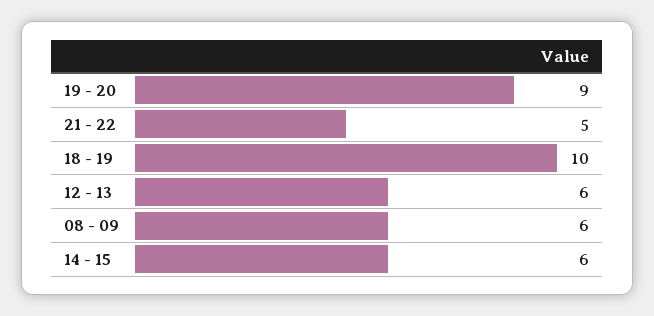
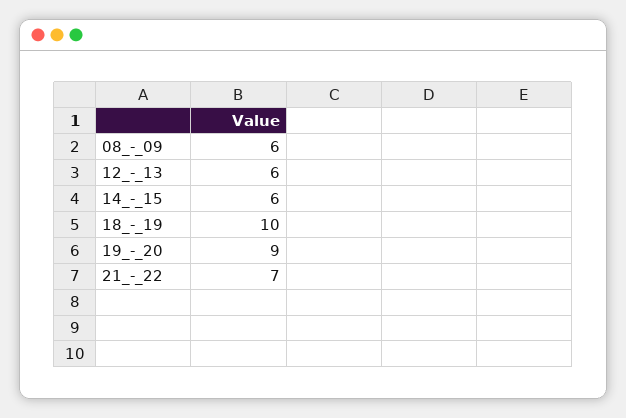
  {
    "19 - 20": 9,
-   "21 - 22": 5,
+   "21 - 22": 7,
    "18 - 19": 10,
    "12 - 13": 6,
    "08 - 09": 6,
    "14 - 15": 6
  }

